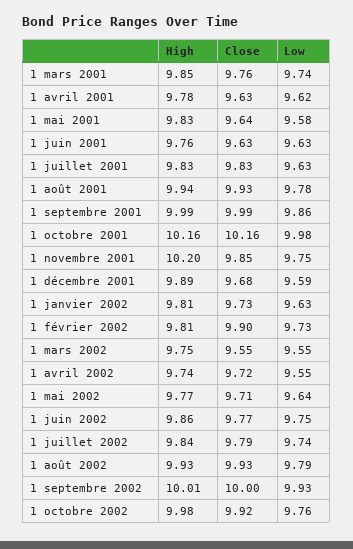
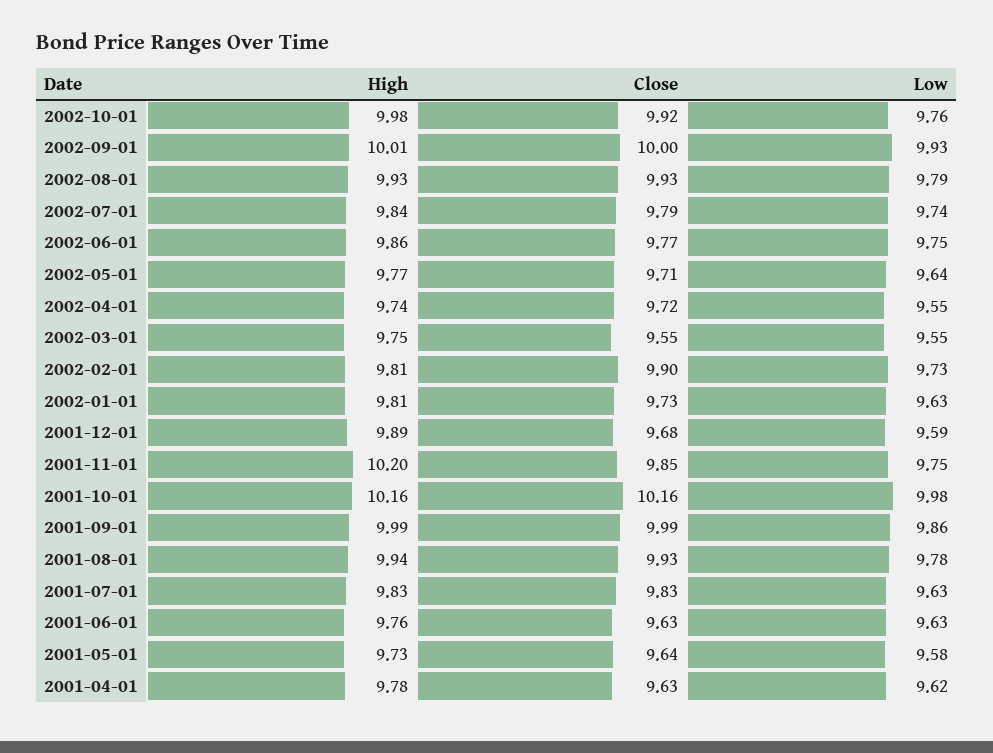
  {
    "High": {
-     "1 mars 2001": 9.85,
      "1 avril 2001": 9.78,
-     "1 mai 2001": 9.83,
+     "1 mai 2001": 9.73,
      "1 juin 2001": 9.76,
      "1 juillet 2001": 9.83,
      "1 août 2001": 9.94,
      "1 septembre 2001": 9.99,
      "1 octobre 2001": 10.16,
      "1 novembre 2001": 10.2,
      "1 décembre 2001": 9.89,
      "1 janvier 2002": 9.81,
      "1 février 2002": 9.81,
      "1 mars 2002": 9.75,
      "1 avril 2002": 9.74,
      "1 mai 2002": 9.77,
      "1 juin 2002": 9.86,
      "1 juillet 2002": 9.84,
      "1 août 2002": 9.93,
      "1 septembre 2002": 10.01,
      "1 octobre 2002": 9.98
    },
    "Close": {
-     "1 mars 2001": 9.76,
      "1 avril 2001": 9.63,
      "1 mai 2001": 9.64,
      "1 juin 2001": 9.63,
      "1 juillet 2001": 9.83,
      "1 août 2001": 9.93,
      "1 septembre 2001": 9.99,
      "1 octobre 2001": 10.16,
      "1 novembre 2001": 9.85,
      "1 décembre 2001": 9.68,
      "1 janvier 2002": 9.73,
      "1 février 2002": 9.9,
      "1 mars 2002": 9.55,
      "1 avril 2002": 9.72,
      "1 mai 2002": 9.71,
      "1 juin 2002": 9.77,
      "1 juillet 2002": 9.79,
      "1 août 2002": 9.93,
      "1 septembre 2002": 10,
      "1 octobre 2002": 9.92
    },
    "Low": {
-     "1 mars 2001": 9.74,
      "1 avril 2001": 9.62,
      "1 mai 2001": 9.58,
      "1 juin 2001": 9.63,
      "1 juillet 2001": 9.63,
      "1 août 2001": 9.78,
      "1 septembre 2001": 9.86,
      "1 octobre 2001": 9.98,
      "1 novembre 2001": 9.75,
      "1 décembre 2001": 9.59,
      "1 janvier 2002": 9.63,
      "1 février 2002": 9.73,
      "1 mars 2002": 9.55,
      "1 avril 2002": 9.55,
      "1 mai 2002": 9.64,
      "1 juin 2002": 9.75,
      "1 juillet 2002": 9.74,
      "1 août 2002": 9.79,
      "1 septembre 2002": 9.93,
      "1 octobre 2002": 9.76
    }
  }

